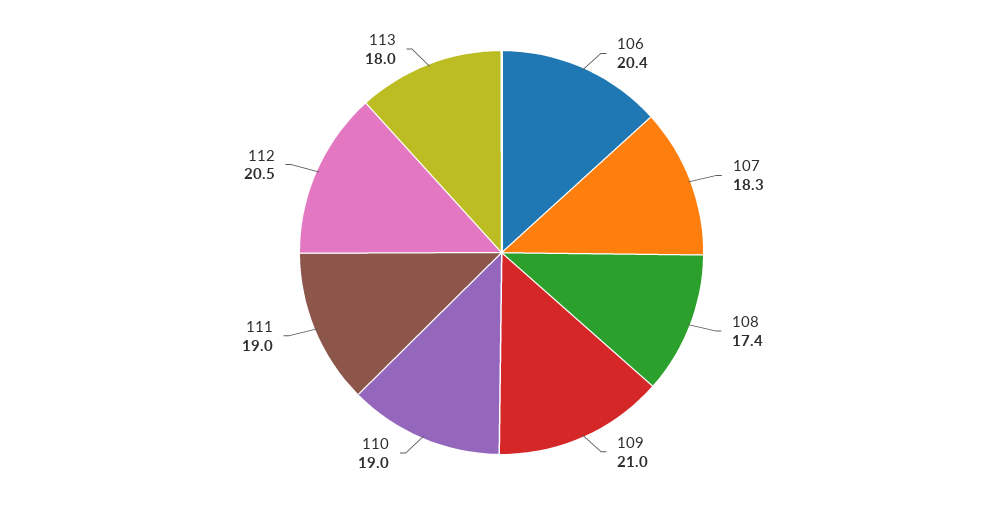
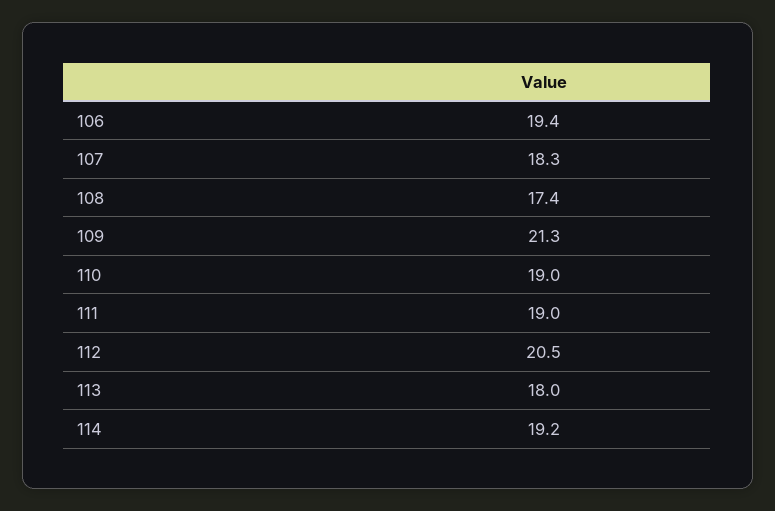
  {
-   "106": 20.4,
+   "106": 19.4,
    "107": 18.3,
    "108": 17.4,
-   "109": 21,
+   "109": 21.3,
    "110": 19,
    "111": 19,
    "112": 20.5,
-   "113": 18
+   "113": 18,
+   "114": 19.2
  }

